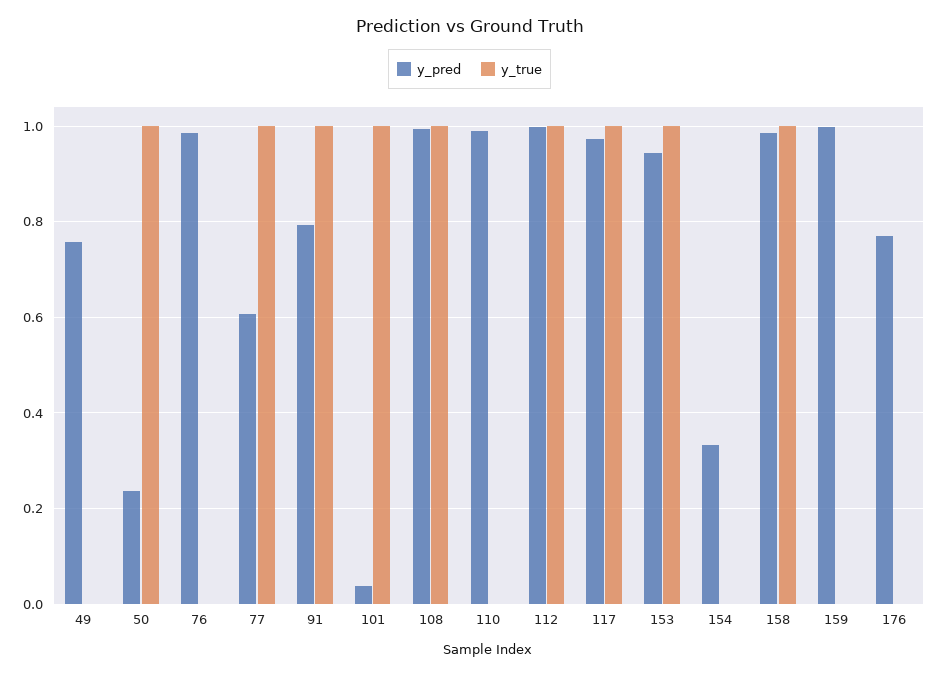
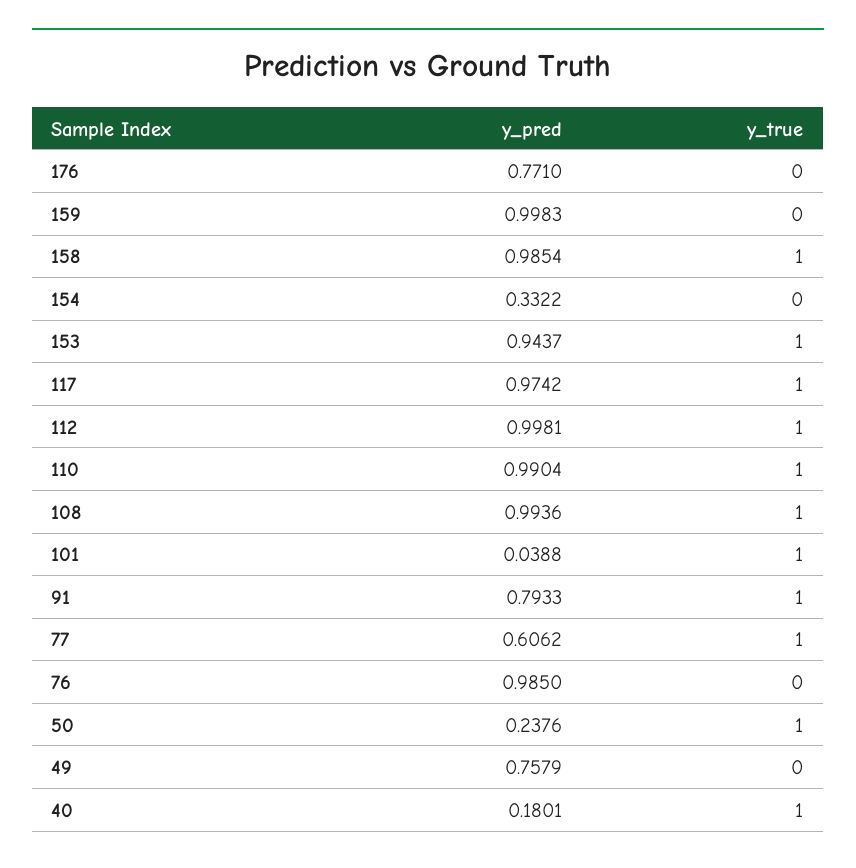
  {
    "y_pred": {
      "49": 0.7579,
      "50": 0.2376,
      "76": 0.985,
      "77": 0.6062,
      "91": 0.7933,
      "101": 0.0388,
      "108": 0.9936,
      "110": 0.9904,
      "112": 0.9981,
      "117": 0.9742,
      "153": 0.9437,
      "154": 0.3322,
      "158": 0.9854,
      "159": 0.9983,
-     "176": 0.771
+     "176": 0.771,
+     "40": 0.1801
    },
    "y_true": {
      "49": 0,
      "50": 1,
      "76": 0,
      "77": 1,
      "91": 1,
      "101": 1,
      "108": 1,
-     "110": 0,
+     "110": 1,
      "112": 1,
      "117": 1,
      "153": 1,
      "154": 0,
      "158": 1,
      "159": 0,
-     "176": 0
+     "176": 0,
+     "40": 1
    }
  }

